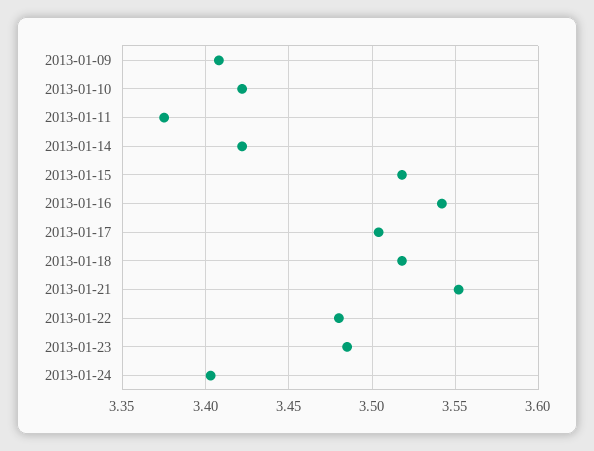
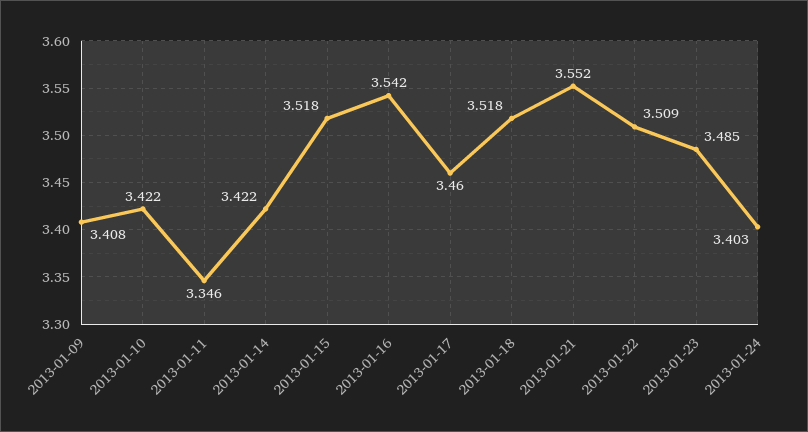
  {
    "2013-01-09": 3.408,
    "2013-01-10": 3.422,
-   "2013-01-11": 3.375,
+   "2013-01-11": 3.346,
    "2013-01-14": 3.422,
    "2013-01-15": 3.518,
    "2013-01-16": 3.542,
-   "2013-01-17": 3.505,
+   "2013-01-17": 3.46,
    "2013-01-18": 3.518,
    "2013-01-21": 3.552,
-   "2013-01-22": 3.48,
+   "2013-01-22": 3.509,
    "2013-01-23": 3.485,
    "2013-01-24": 3.403
  }

